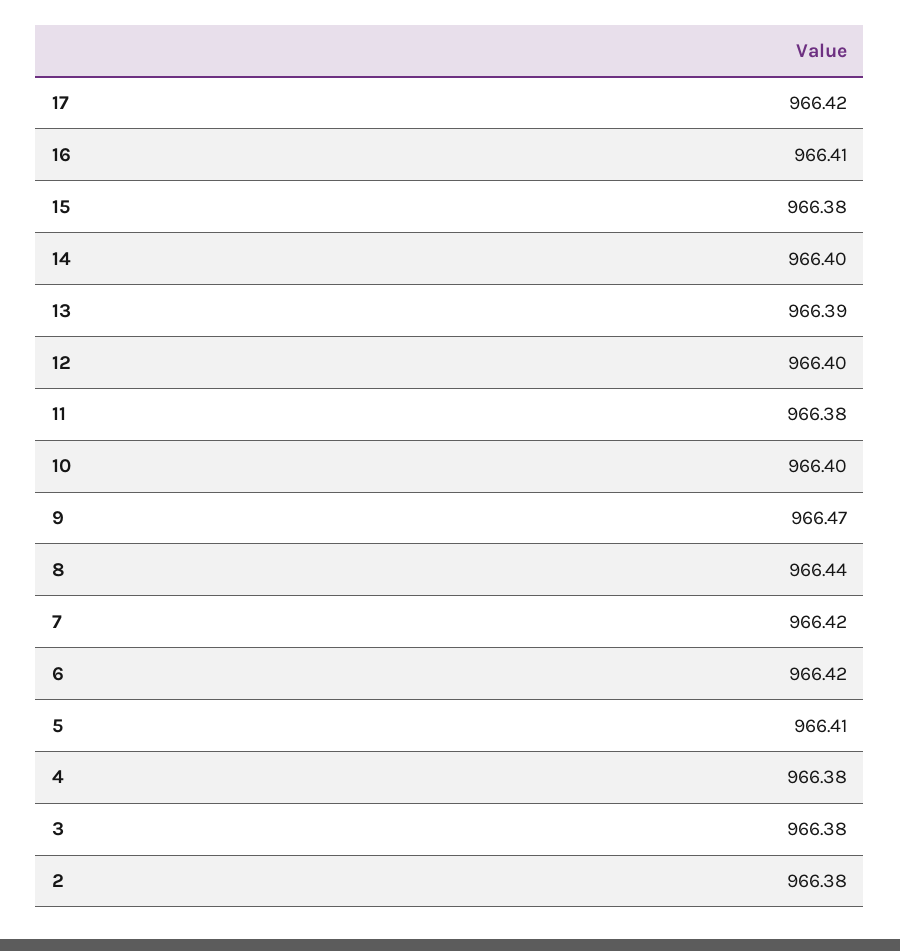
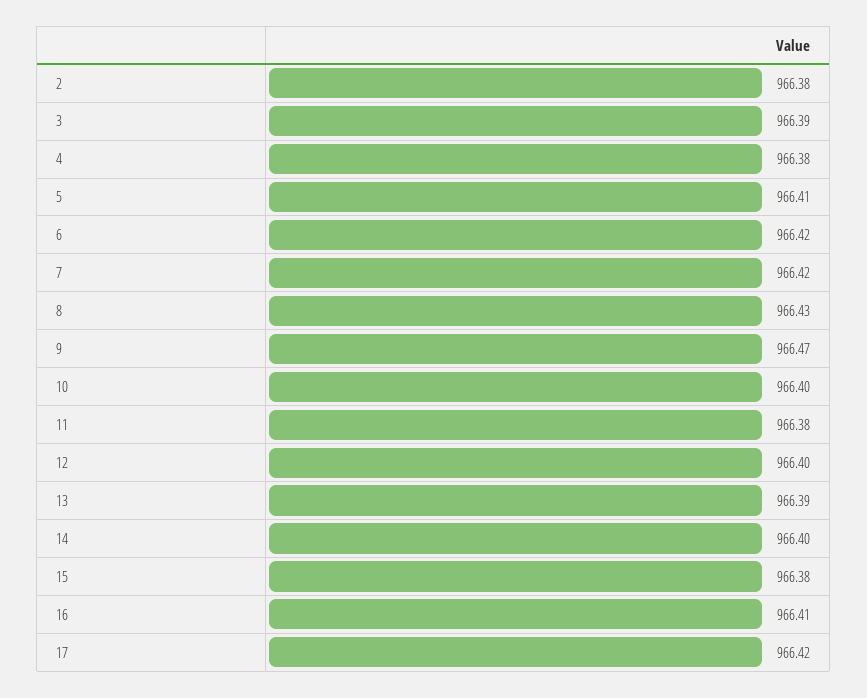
  {
    "17": 966.42,
    "16": 966.41,
    "15": 966.38,
    "14": 966.4,
    "13": 966.39,
    "12": 966.4,
    "11": 966.38,
    "10": 966.4,
    "9": 966.47,
-   "8": 966.44,
+   "8": 966.43,
    "7": 966.42,
    "6": 966.42,
    "5": 966.41,
    "4": 966.38,
-   "3": 966.38,
+   "3": 966.39,
    "2": 966.38
  }

